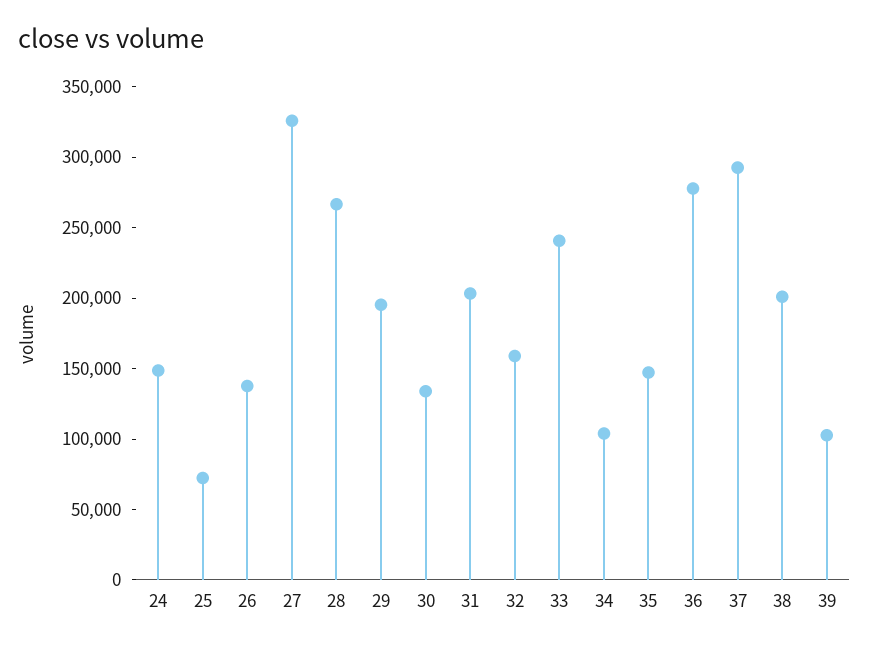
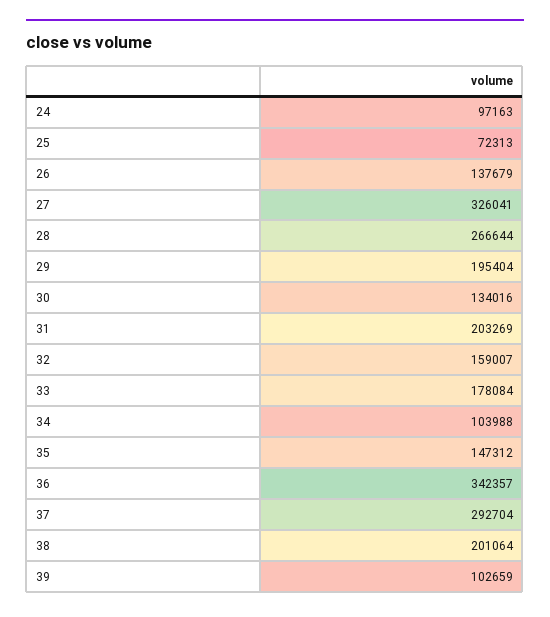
  {
-   "24": 150000,
+   "24": 97163,
    "25": 72313,
    "26": 137679,
    "27": 326041,
    "28": 266644,
    "29": 195404,
    "30": 134016,
    "31": 203269,
    "32": 159007,
-   "33": 240000,
+   "33": 178084,
    "34": 103988,
    "35": 147312,
-   "36": 280000,
+   "36": 342357,
    "37": 292704,
    "38": 201064,
    "39": 102659
  }

